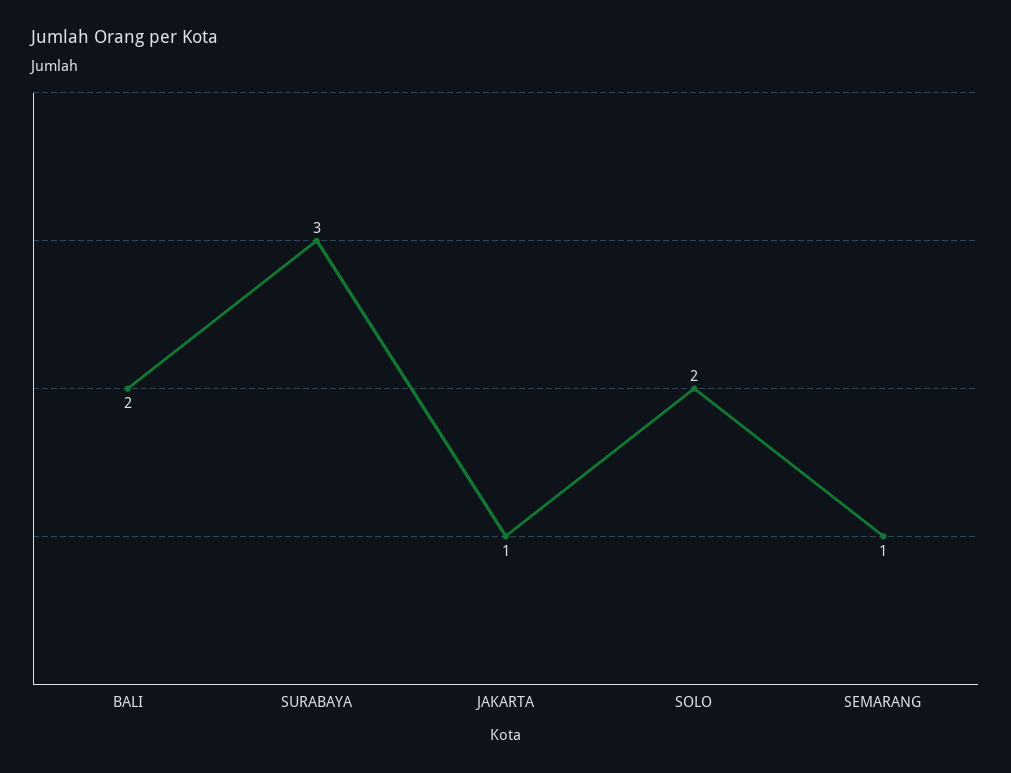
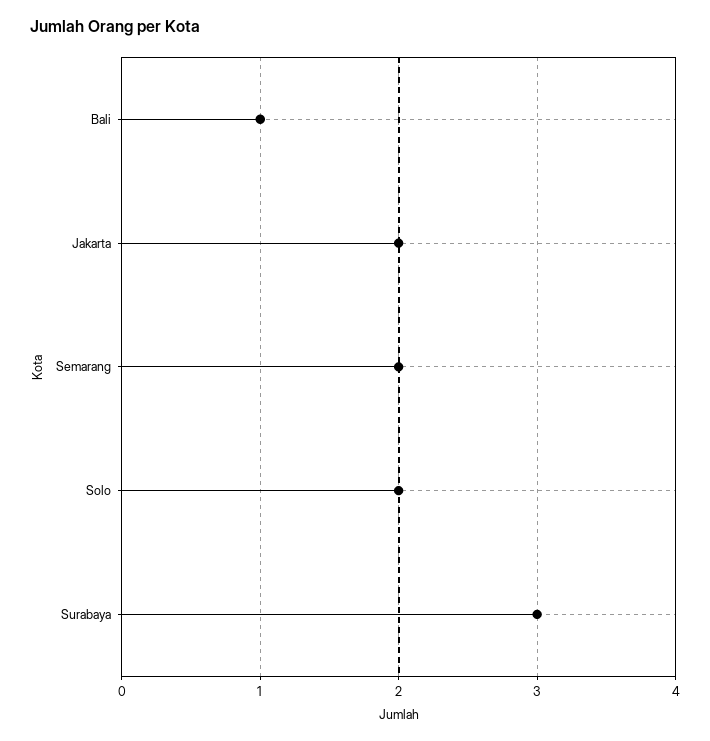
  {
-   "BALI": 2,
+   "BALI": 1,
    "SURABAYA": 3,
-   "JAKARTA": 1,
+   "JAKARTA": 2,
    "SOLO": 2,
-   "SEMARANG": 1
+   "SEMARANG": 2
  }

